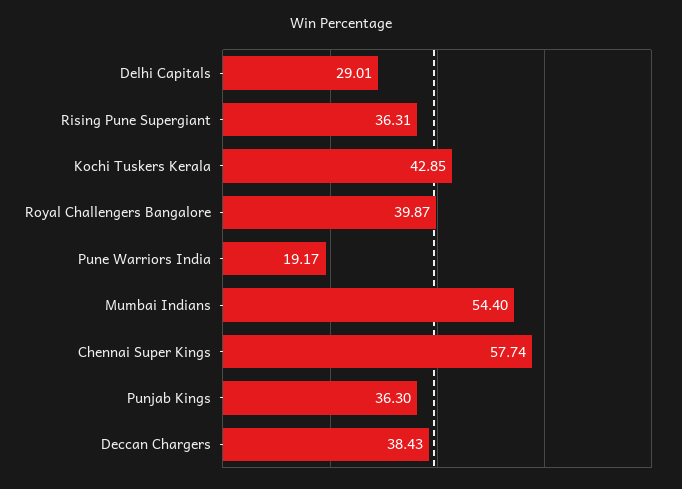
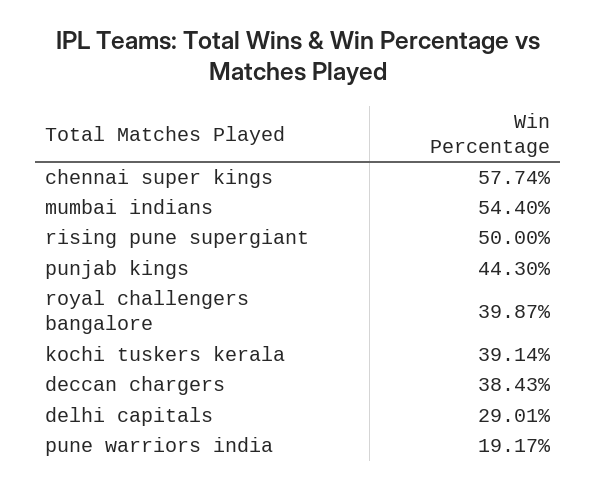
  {
    "Delhi Capitals": 29.01,
-   "Rising Pune Supergiant": 36.31,
+   "Rising Pune Supergiant": 50,
-   "Kochi Tuskers Kerala": 42.85,
+   "Kochi Tuskers Kerala": 39.14,
    "Royal Challengers Bangalore": 39.87,
    "Pune Warriors India": 19.17,
    "Mumbai Indians": 54.4,
    "Chennai Super Kings": 57.74,
-   "Punjab Kings": 36.3,
+   "Punjab Kings": 44.3,
    "Deccan Chargers": 38.43
  }

